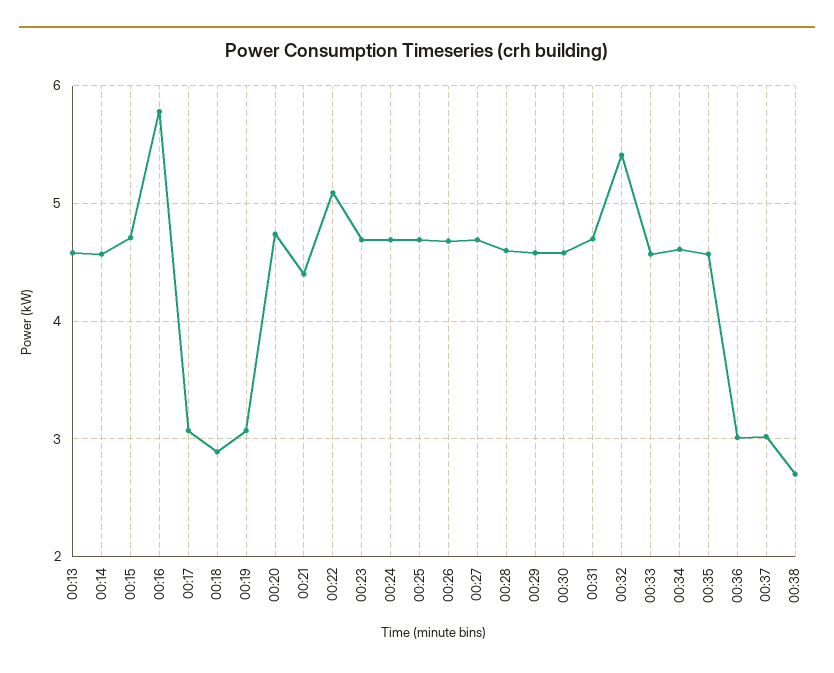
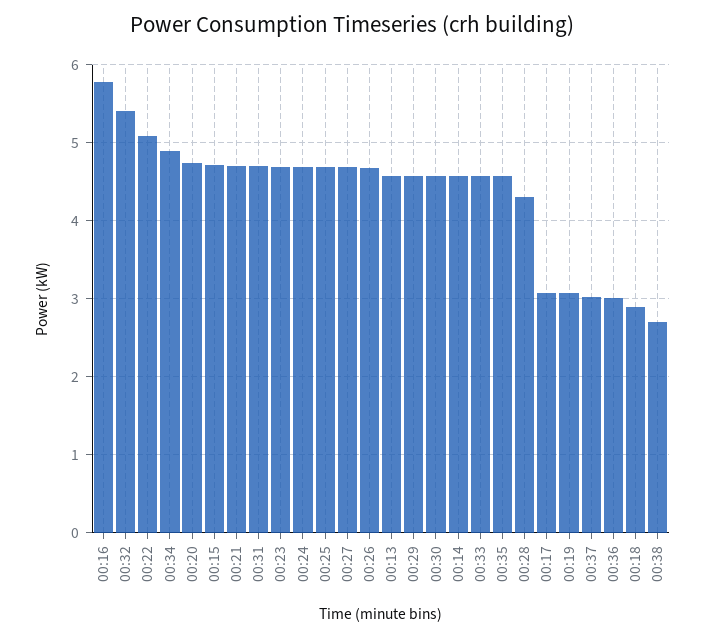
  {
    "00:13": 4.6,
    "00:14": 4.6,
    "00:15": 4.7,
    "00:16": 5.8,
    "00:17": 3.1,
    "00:18": 2.9,
    "00:19": 3.1,
    "00:20": 4.7,
-   "00:21": 4.4,
+   "00:21": 4.7,
    "00:22": 5.1,
    "00:23": 4.7,
    "00:24": 4.7,
    "00:25": 4.7,
    "00:26": 4.7,
    "00:27": 4.7,
-   "00:28": 4.6,
+   "00:28": 4.3,
    "00:29": 4.6,
    "00:30": 4.6,
    "00:31": 4.7,
    "00:32": 5.4,
    "00:33": 4.6,
-   "00:34": 4.6,
+   "00:34": 4.9,
    "00:35": 4.6,
    "00:36": 3,
    "00:37": 3,
    "00:38": 2.7
  }

